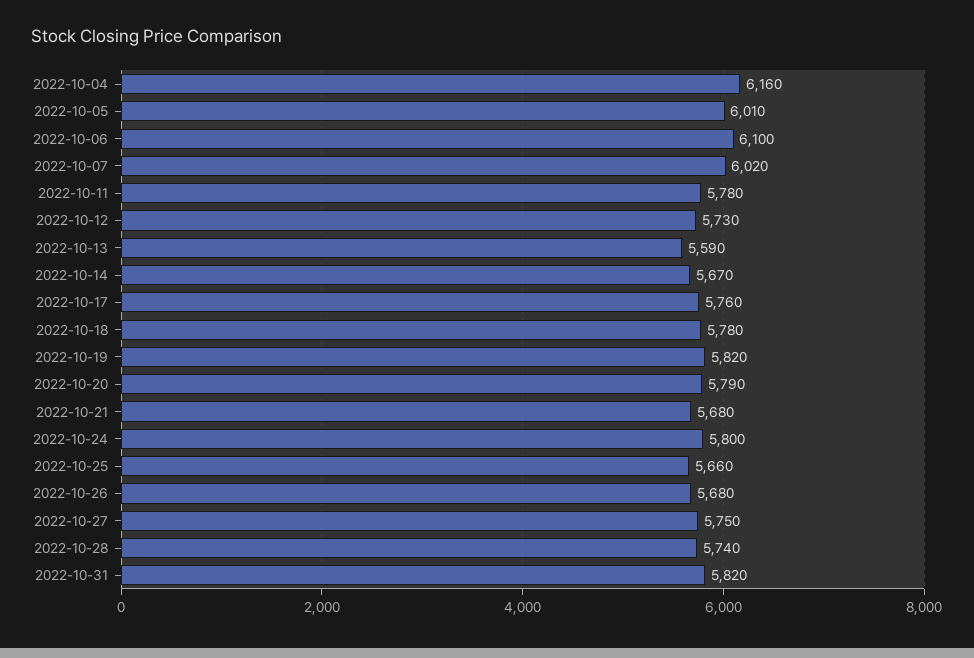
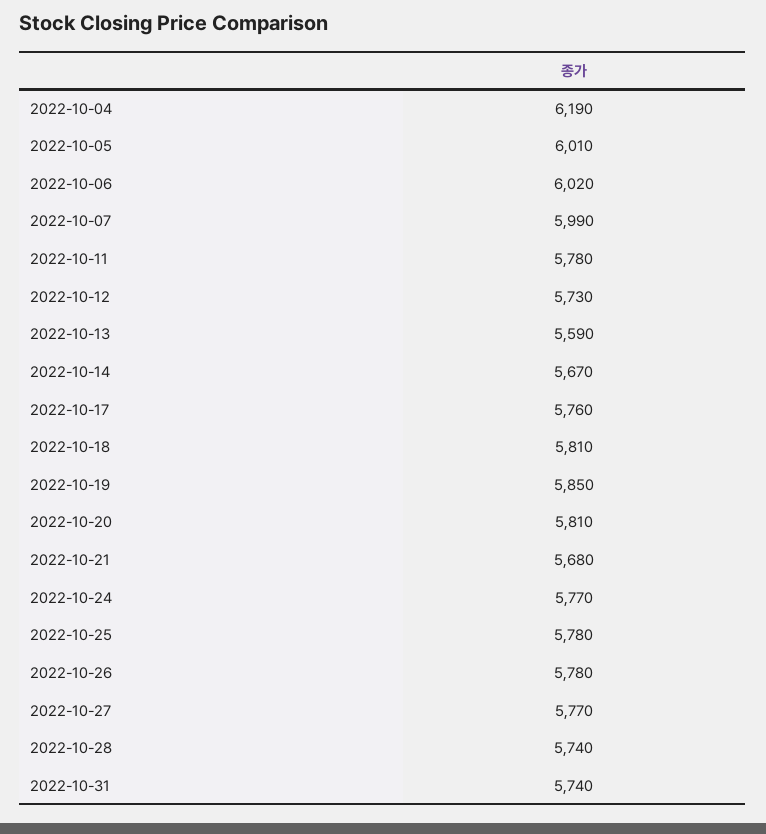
  {
-   "2022-10-04": 6160,
+   "2022-10-04": 6190,
    "2022-10-05": 6010,
-   "2022-10-06": 6100,
+   "2022-10-06": 6020,
-   "2022-10-07": 6020,
+   "2022-10-07": 5990,
    "2022-10-11": 5780,
    "2022-10-12": 5730,
    "2022-10-13": 5590,
    "2022-10-14": 5670,
    "2022-10-17": 5760,
-   "2022-10-18": 5780,
+   "2022-10-18": 5810,
-   "2022-10-19": 5820,
+   "2022-10-19": 5850,
-   "2022-10-20": 5790,
+   "2022-10-20": 5810,
    "2022-10-21": 5680,
-   "2022-10-24": 5800,
+   "2022-10-24": 5770,
-   "2022-10-25": 5660,
+   "2022-10-25": 5780,
-   "2022-10-26": 5680,
+   "2022-10-26": 5780,
-   "2022-10-27": 5750,
+   "2022-10-27": 5770,
    "2022-10-28": 5740,
-   "2022-10-31": 5820
+   "2022-10-31": 5740
  }

